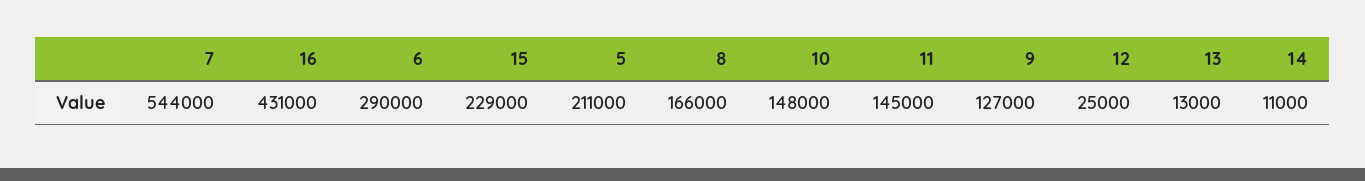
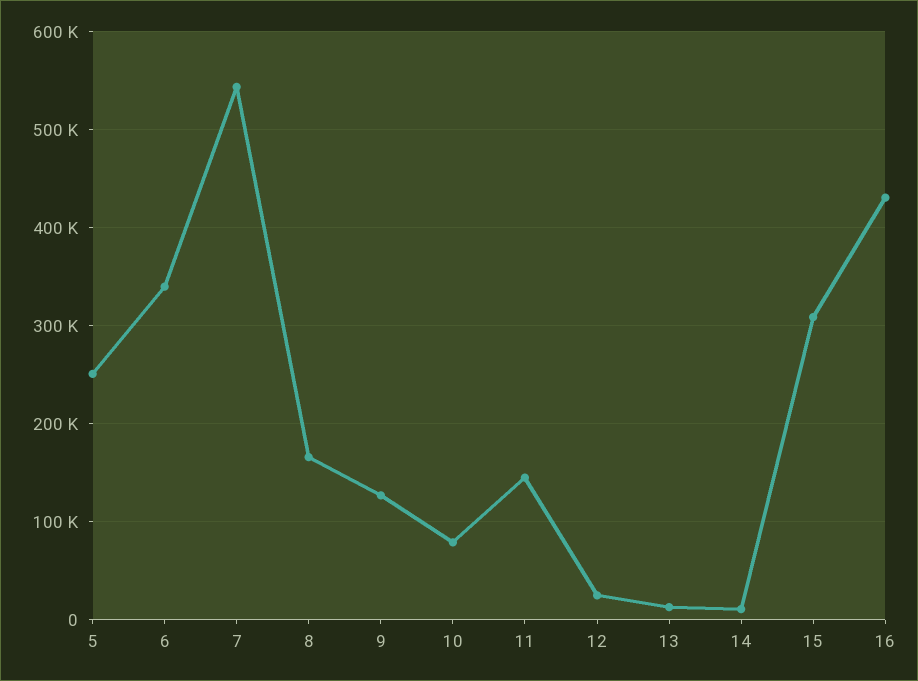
  {
    "7": 544000,
    "16": 431000,
-   "6": 290000,
+   "6": 340000,
-   "15": 229000,
+   "15": 310000,
-   "5": 211000,
+   "5": 250000,
    "8": 166000,
-   "10": 148000,
+   "10": 80000,
    "11": 145000,
    "9": 127000,
    "12": 25000,
    "13": 13000,
    "14": 11000
  }

